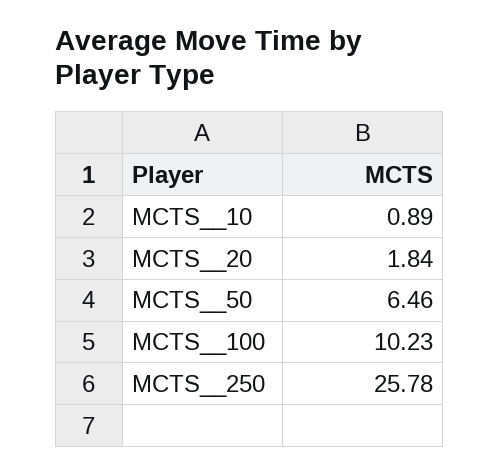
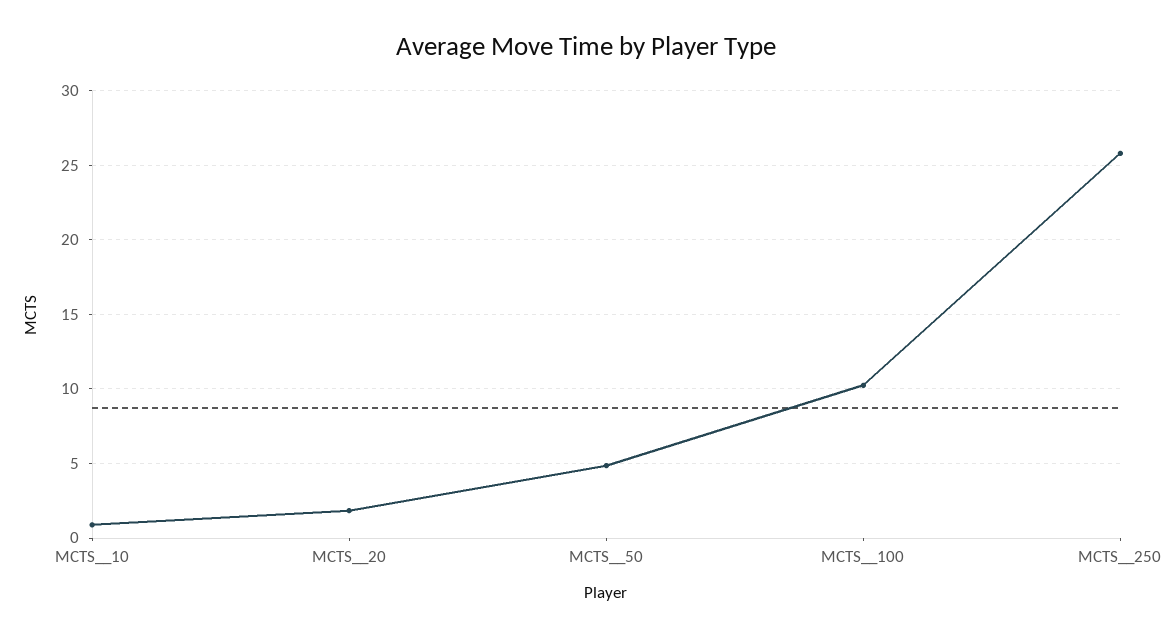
  {
    "MCTS__10": 0.89,
    "MCTS__20": 1.84,
-   "MCTS__50": 6.46,
+   "MCTS__50": 5,
    "MCTS__100": 10.23,
    "MCTS__250": 25.78
  }

